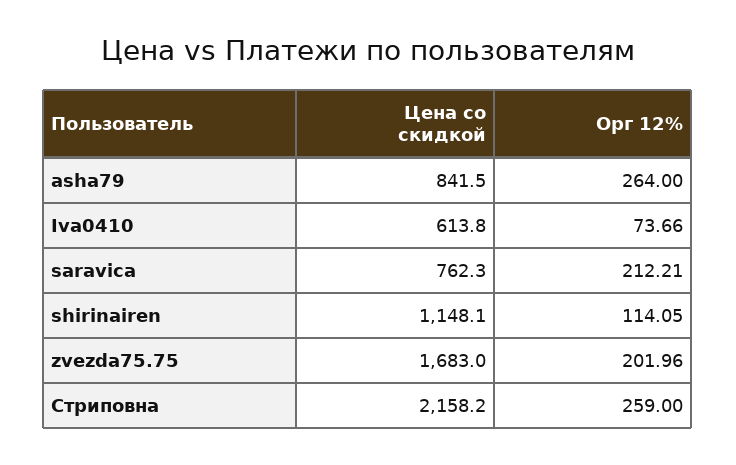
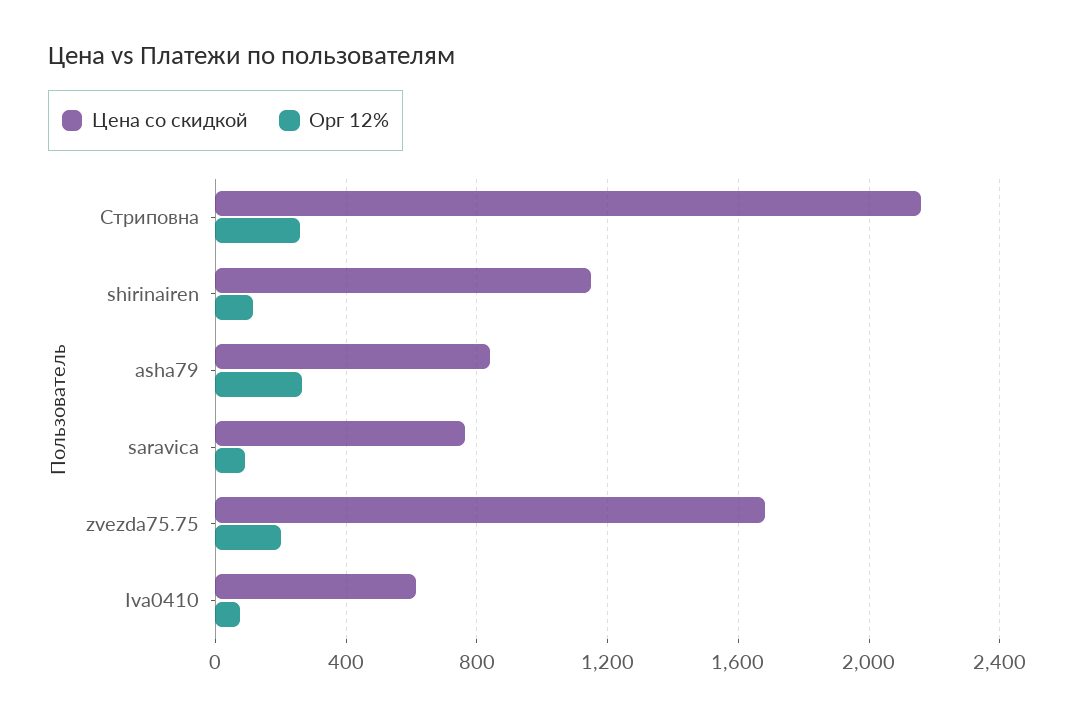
  {
    "Цена со скидкой": {
      "asha79": 841.5,
      "Iva0410": 613.8,
      "saravica": 762.3,
      "shirinairen": 1148.1,
      "zvezda75.75": 1683,
      "Стриповна": 2158.2
    },
    "Орг 12%": {
      "asha79": 264,
      "Iva0410": 73.66,
-     "saravica": 212.21,
+     "saravica": 100,
      "shirinairen": 114.05,
      "zvezda75.75": 201.96,
      "Стриповна": 259
    }
  }

